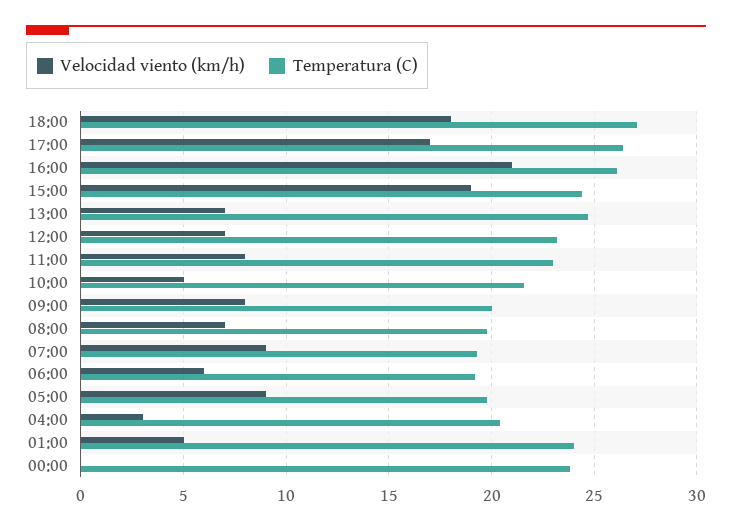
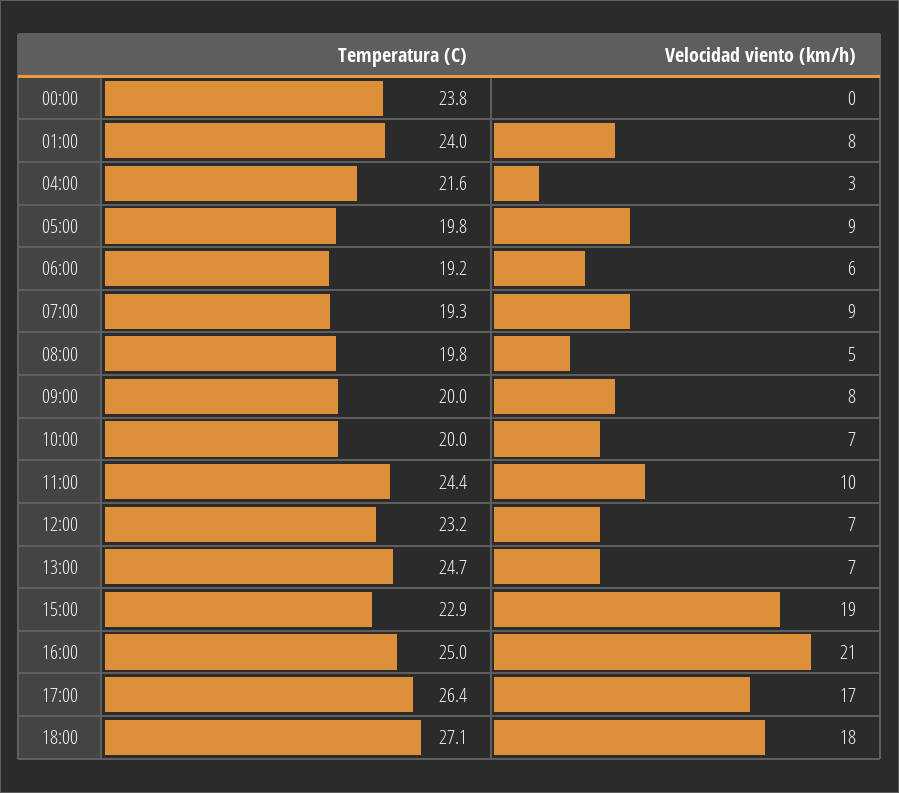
  {
    "Velocidad viento (km/h)": {
      "18:00": 18,
      "17:00": 17,
      "16:00": 21,
      "15:00": 19,
      "13:00": 7,
      "12:00": 7,
-     "11:00": 8,
+     "11:00": 10,
-     "10:00": 5,
+     "10:00": 7,
      "09:00": 8,
-     "08:00": 7,
+     "08:00": 5,
      "07:00": 9,
      "06:00": 6,
      "05:00": 9,
      "04:00": 3,
-     "01:00": 5,
+     "01:00": 8,
      "00:00": 0
    },
    "Temperatura (C)": {
      "18:00": 27.1,
      "17:00": 26.4,
-     "16:00": 26,
+     "16:00": 25,
-     "15:00": 24.5,
+     "15:00": 22.9,
      "13:00": 24.7,
      "12:00": 23.2,
-     "11:00": 23,
+     "11:00": 24.4,
-     "10:00": 21.5,
+     "10:00": 20,
      "09:00": 20,
      "08:00": 19.8,
      "07:00": 19.3,
      "06:00": 19.2,
      "05:00": 19.8,
-     "04:00": 20.5,
+     "04:00": 21.6,
      "01:00": 24,
      "00:00": 23.8
    }
  }

